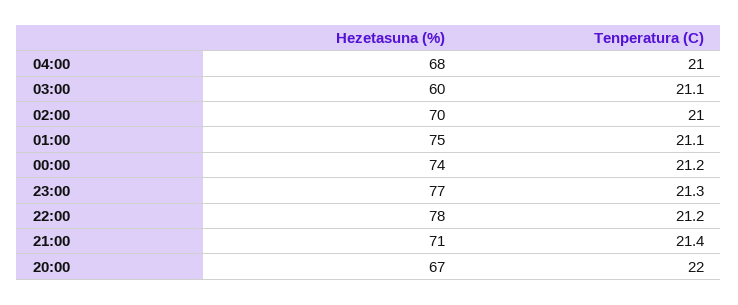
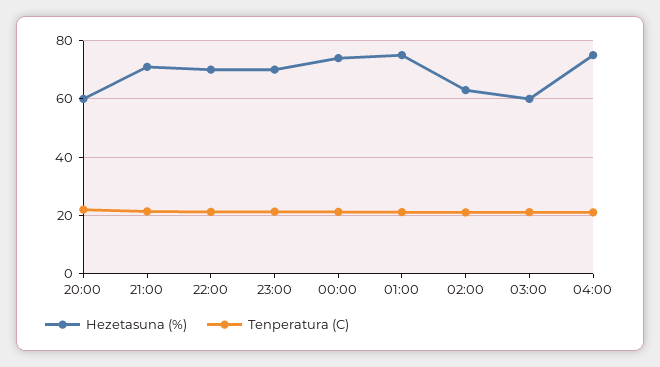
  {
    "Hezetasuna (%)": {
-     "04:00": 68,
+     "04:00": 75,
      "03:00": 60,
-     "02:00": 70,
+     "02:00": 62.5,
      "01:00": 75,
      "00:00": 74,
-     "23:00": 77,
+     "23:00": 70,
-     "22:00": 78,
+     "22:00": 70,
      "21:00": 71,
-     "20:00": 67
+     "20:00": 60
    },
    "Tenperatura (C)": {
      "04:00": 21,
      "03:00": 21.1,
      "02:00": 21,
      "01:00": 21.1,
      "00:00": 21.2,
      "23:00": 21.3,
      "22:00": 21.2,
      "21:00": 21.4,
      "20:00": 22
    }
  }

